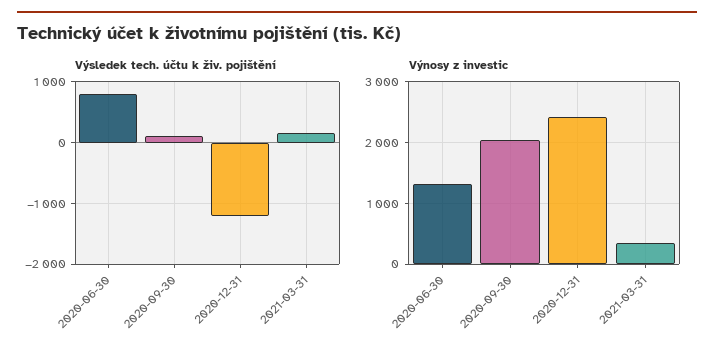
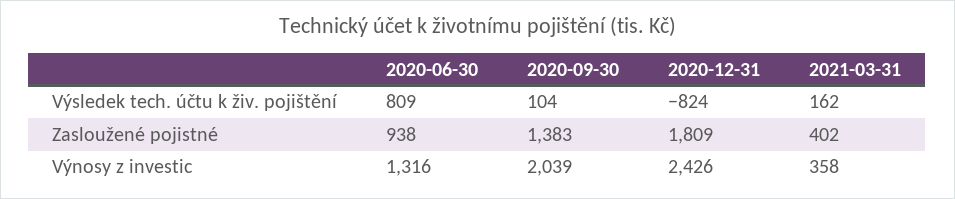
  {
    "Výsledek tech. účtu k živ. pojištění": {
      "2020-06-30": 809,
      "2020-09-30": 104,
-     "2020-12-31": -1200,
+     "2020-12-31": -824,
      "2021-03-31": 162
    },
    "Výnosy z investic": {
      "2020-06-30": 1316,
      "2020-09-30": 2039,
      "2020-12-31": 2426,
      "2021-03-31": 358
-   }
+   },
+   "Zasloužené pojistné": {
+     "2020-06-30": 938,
+     "2020-09-30": 1383,
+     "2020-12-31": 1809,
+     "2021-03-31": 402
+   }
  }

